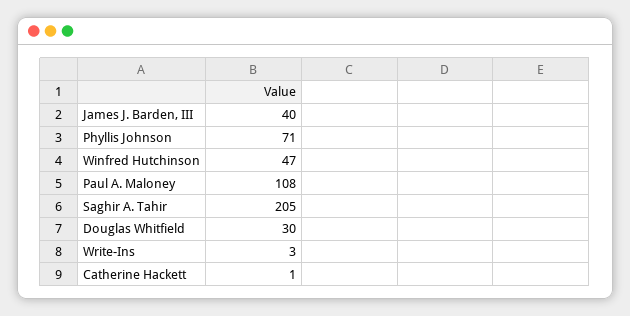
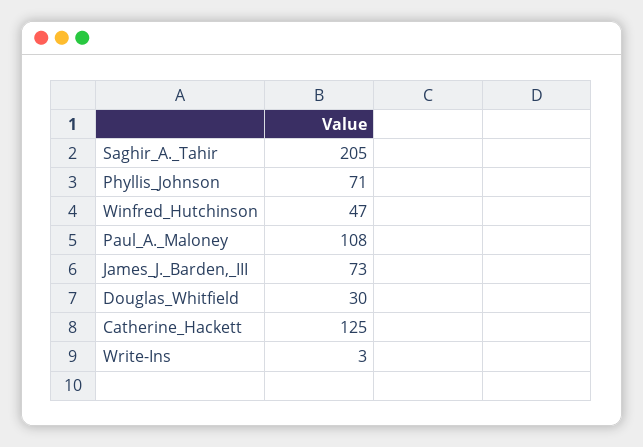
  {
-   "James J. Barden, III": 40,
+   "James J. Barden, III": 73,
    "Phyllis Johnson": 71,
    "Winfred Hutchinson": 47,
    "Paul A. Maloney": 108,
    "Saghir A. Tahir": 205,
    "Douglas Whitfield": 30,
    "Write-Ins": 3,
-   "Catherine Hackett": 1
+   "Catherine Hackett": 125
  }

